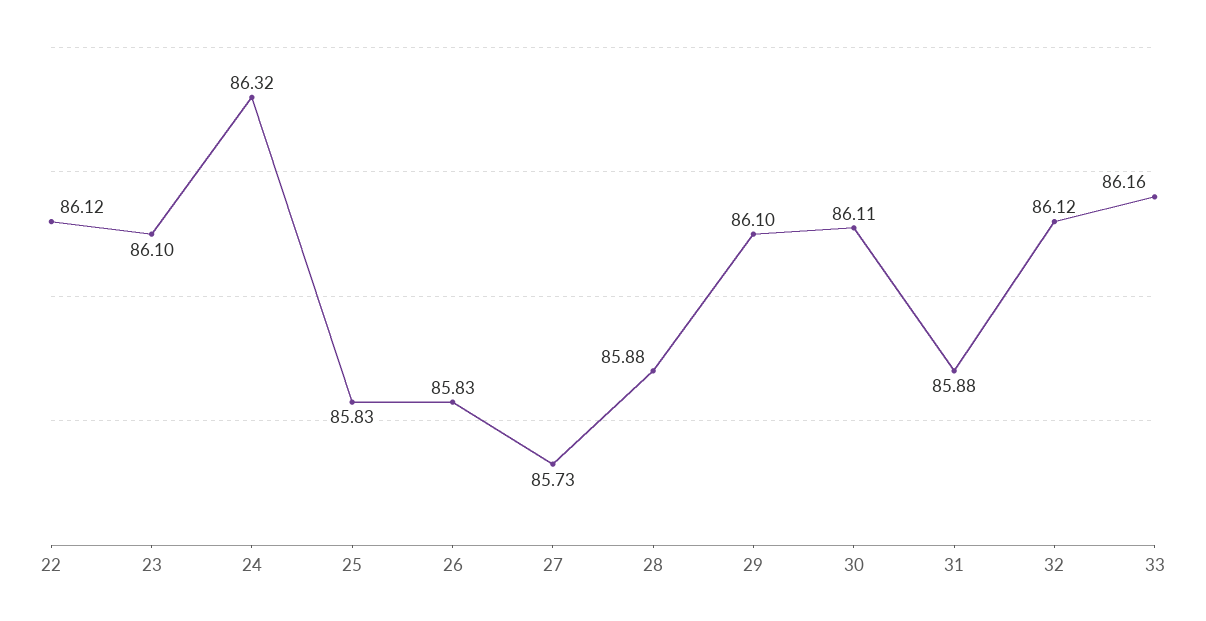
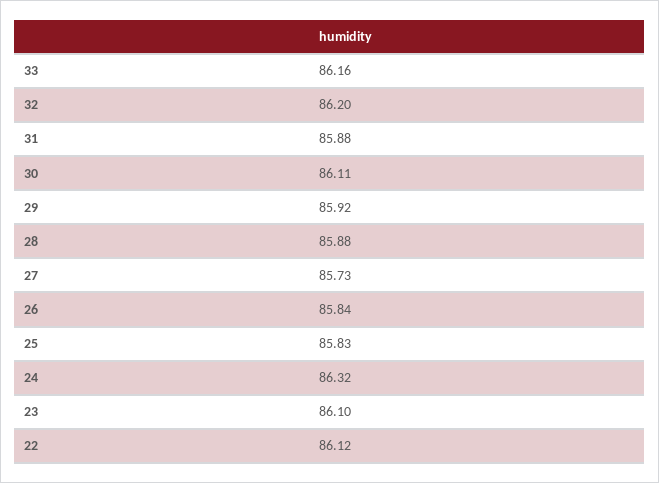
  {
    "22": 86.12,
    "23": 86.1,
    "24": 86.32,
    "25": 85.83,
-   "26": 85.83,
+   "26": 85.84,
    "27": 85.73,
    "28": 85.88,
-   "29": 86.1,
+   "29": 85.92,
    "30": 86.11,
    "31": 85.88,
-   "32": 86.12,
+   "32": 86.2,
    "33": 86.16
  }

